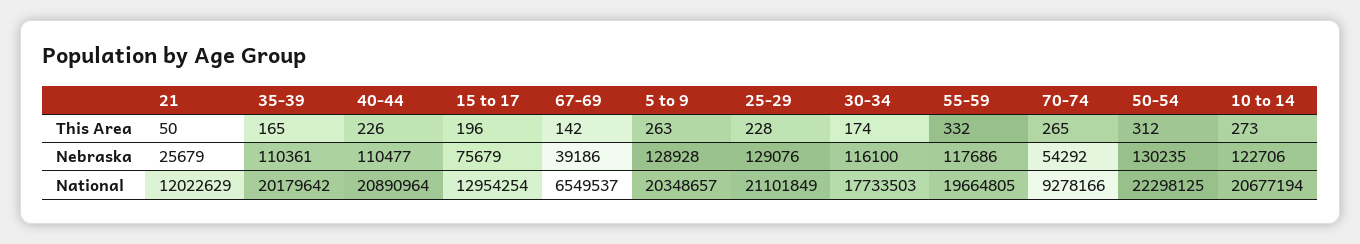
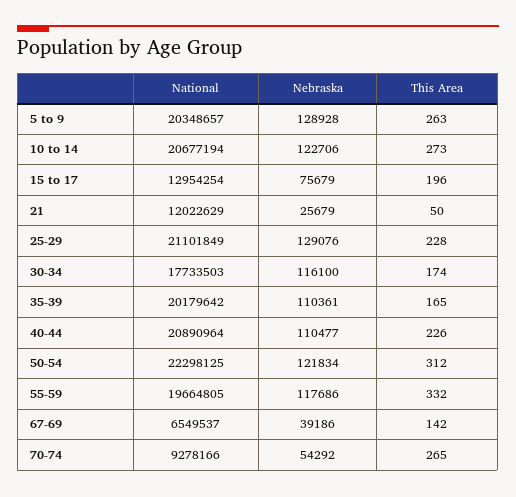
  {
    "21": {
      "This Area": 50,
      "Nebraska": 25679,
      "National": 12022629
    },
    "35-39": {
      "This Area": 165,
      "Nebraska": 110361,
      "National": 20179642
    },
    "40-44": {
      "This Area": 226,
      "Nebraska": 110477,
      "National": 20890964
    },
    "15 to 17": {
      "This Area": 196,
      "Nebraska": 75679,
      "National": 12954254
    },
    "67-69": {
      "This Area": 142,
      "Nebraska": 39186,
      "National": 6549537
    },
    "5 to 9": {
      "This Area": 263,
      "Nebraska": 128928,
      "National": 20348657
    },
    "25-29": {
      "This Area": 228,
      "Nebraska": 129076,
      "National": 21101849
    },
    "30-34": {
      "This Area": 174,
      "Nebraska": 116100,
      "National": 17733503
    },
    "55-59": {
      "This Area": 332,
      "Nebraska": 117686,
      "National": 19664805
    },
    "70-74": {
      "This Area": 265,
      "Nebraska": 54292,
      "National": 9278166
    },
    "50-54": {
      "This Area": 312,
-     "Nebraska": 130235,
+     "Nebraska": 121834,
      "National": 22298125
    },
    "10 to 14": {
      "This Area": 273,
      "Nebraska": 122706,
      "National": 20677194
    }
  }

